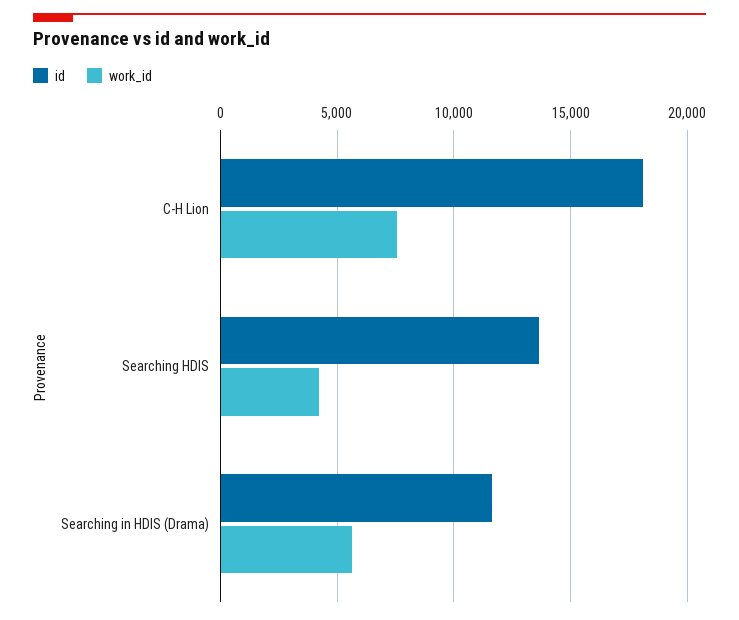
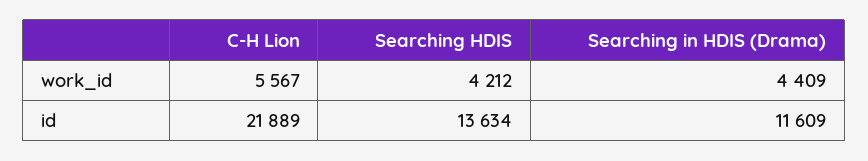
  {
    "id": {
-     "C-H Lion": 18000,
+     "C-H Lion": 21889,
      "Searching HDIS": 13634,
      "Searching in HDIS (Drama)": 11609
    },
    "work_id": {
-     "C-H Lion": 7500,
+     "C-H Lion": 5567,
      "Searching HDIS": 4212,
-     "Searching in HDIS (Drama)": 5500
+     "Searching in HDIS (Drama)": 4409
    }
  }

